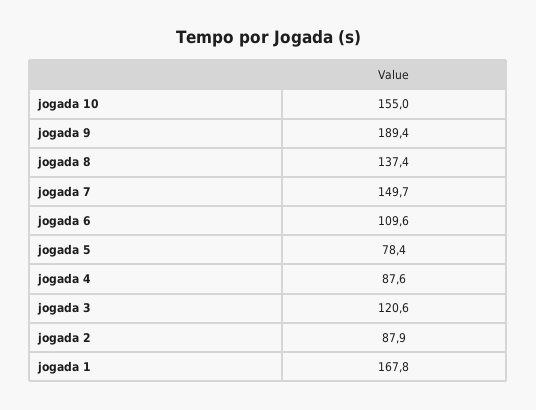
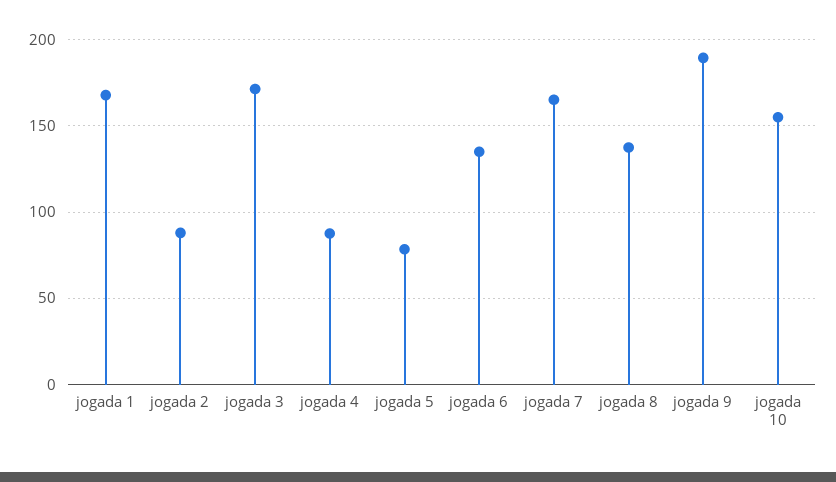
  {
    "jogada 10": 155,
    "jogada 9": 189.4,
    "jogada 8": 137.4,
-   "jogada 7": 149.7,
+   "jogada 7": 165,
-   "jogada 6": 109.6,
+   "jogada 6": 135,
    "jogada 5": 78.4,
    "jogada 4": 87.6,
-   "jogada 3": 120.6,
+   "jogada 3": 170,
    "jogada 2": 87.9,
    "jogada 1": 167.8
  }

